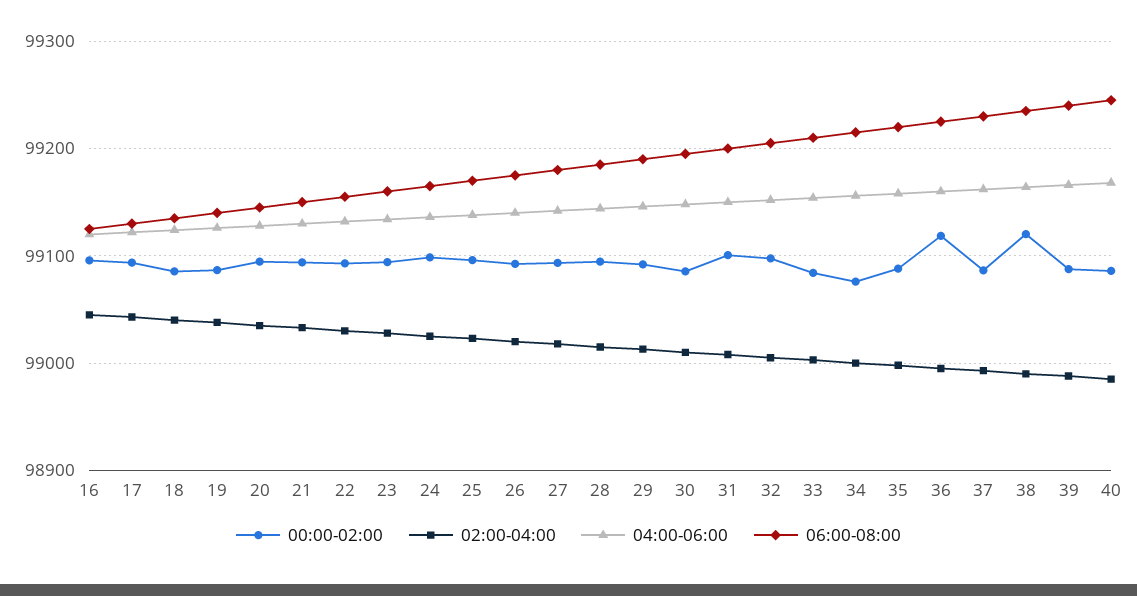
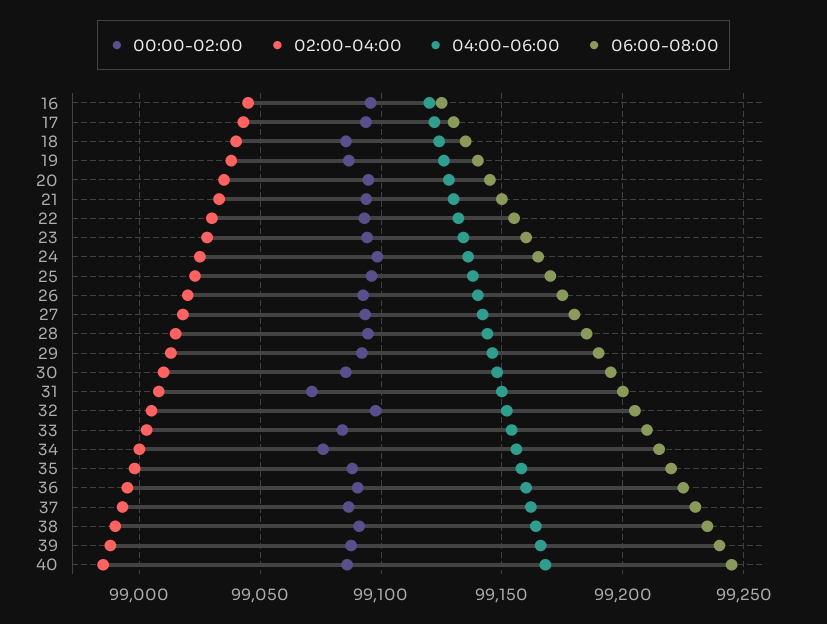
  {
    "00:00-02:00": {
      "16": 99095,
      "17": 99095,
      "18": 99085,
      "19": 99085,
      "20": 99095,
      "21": 99095,
      "22": 99095,
      "23": 99095,
      "24": 99100,
      "25": 99095,
      "26": 99095,
      "27": 99095,
      "28": 99095,
      "29": 99090,
      "30": 99085,
-     "31": 99100,
+     "31": 99070,
      "32": 99100,
      "33": 99085,
      "34": 99075,
      "35": 99090,
-     "36": 99120,
+     "36": 99090,
      "37": 99085,
-     "38": 99120,
+     "38": 99090,
      "39": 99090,
      "40": 99085
    },
    "02:00-04:00": {
      "16": 99045,
      "17": 99045,
      "18": 99040,
      "19": 99040,
      "20": 99035,
      "21": 99035,
      "22": 99030,
      "23": 99030,
      "24": 99025,
      "25": 99025,
      "26": 99020,
      "27": 99020,
      "28": 99015,
      "29": 99015,
      "30": 99010,
      "31": 99010,
      "32": 99005,
      "33": 99005,
      "34": 99000,
      "35": 99000,
      "36": 98995,
      "37": 98995,
      "38": 98990,
      "39": 98990,
      "40": 98985
    },
    "04:00-06:00": {
      "16": 99120,
      "17": 99120,
      "18": 99125,
      "19": 99125,
      "20": 99130,
      "21": 99130,
      "22": 99130,
      "23": 99135,
      "24": 99135,
      "25": 99140,
      "26": 99140,
      "27": 99140,
      "28": 99145,
      "29": 99145,
      "30": 99150,
      "31": 99150,
      "32": 99150,
      "33": 99155,
      "34": 99155,
      "35": 99160,
      "36": 99160,
      "37": 99160,
      "38": 99165,
      "39": 99165,
      "40": 99170
    },
    "06:00-08:00": {
      "16": 99125,
      "17": 99130,
      "18": 99135,
      "19": 99140,
      "20": 99145,
      "21": 99150,
      "22": 99155,
      "23": 99160,
      "24": 99165,
      "25": 99170,
      "26": 99175,
      "27": 99180,
      "28": 99185,
      "29": 99190,
      "30": 99195,
      "31": 99200,
      "32": 99205,
      "33": 99210,
      "34": 99215,
      "35": 99220,
      "36": 99225,
      "37": 99230,
      "38": 99235,
      "39": 99240,
      "40": 99245
    }
  }

